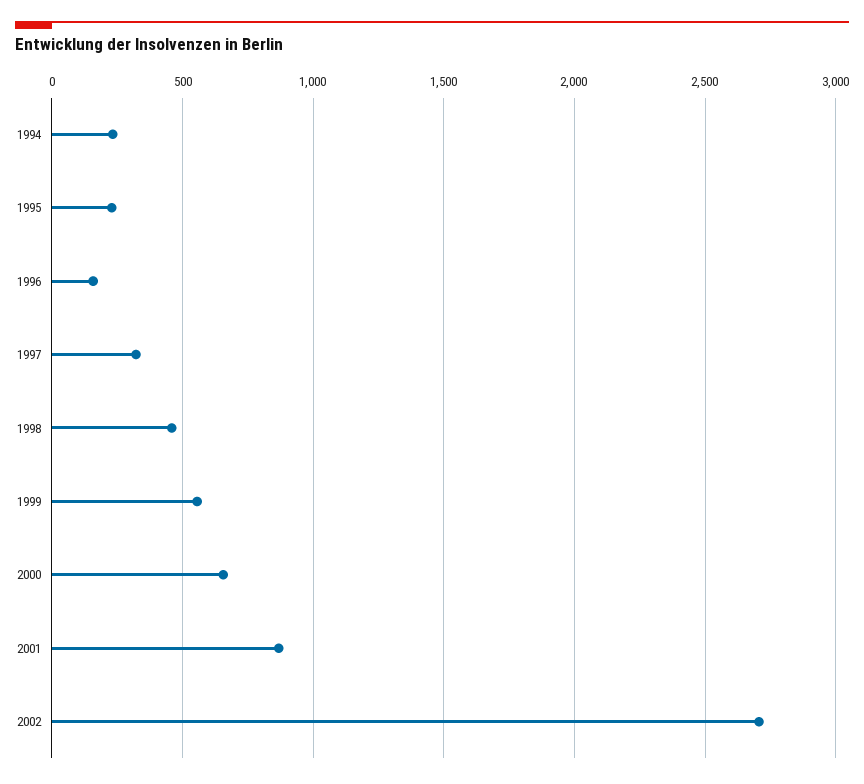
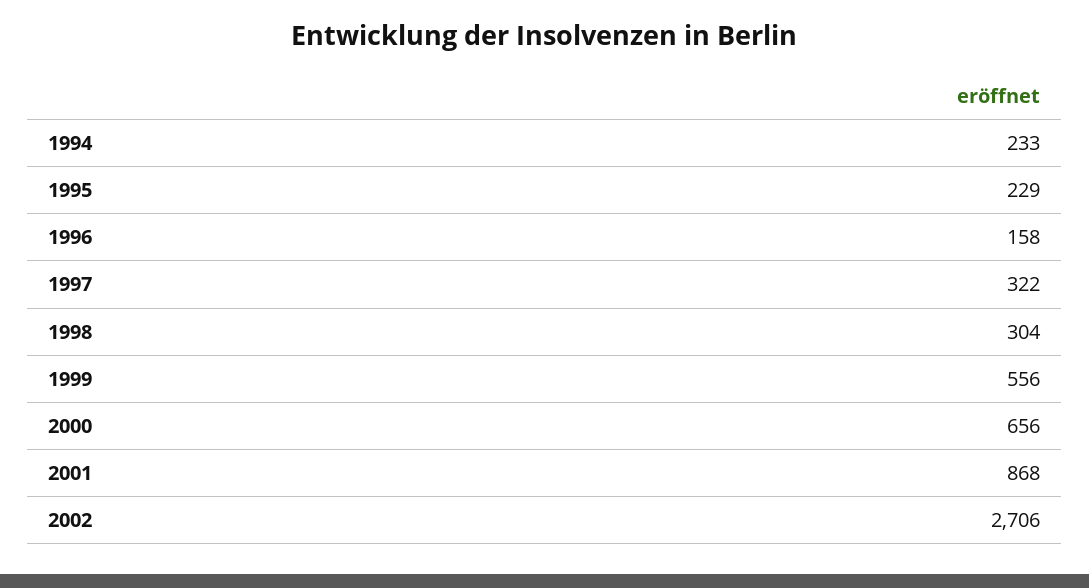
  {
    "1994": 233,
    "1995": 229,
    "1996": 158,
    "1997": 322,
-   "1998": 450,
+   "1998": 304,
    "1999": 556,
    "2000": 656,
    "2001": 868,
    "2002": 2706
  }

